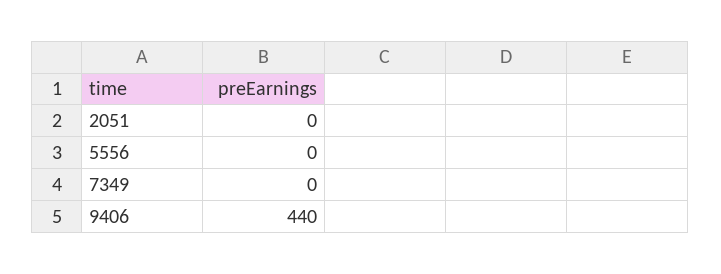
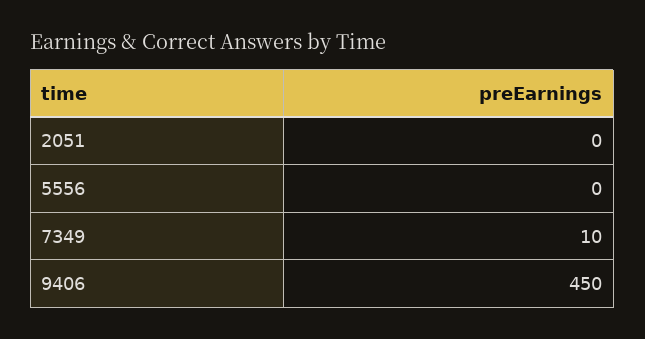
  {
    "2051": 0,
    "5556": 0,
-   "7349": 0,
+   "7349": 10,
-   "9406": 440
+   "9406": 450
  }

